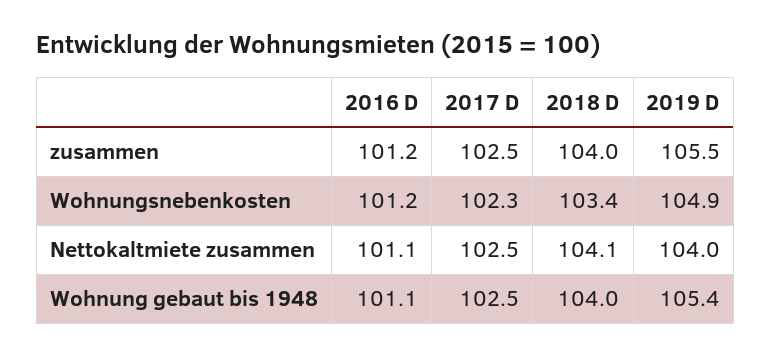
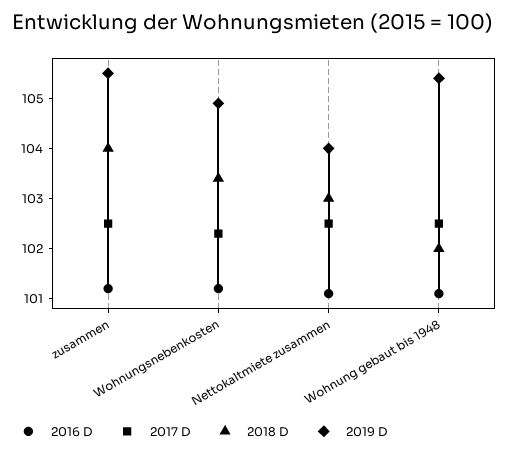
  {
    "2016 D": {
      "zusammen": 101.2,
      "Wohnungsnebenkosten": 101.2,
      "Nettokaltmiete zusammen": 101.1,
      "Wohnung gebaut bis 1948": 101.1
    },
    "2017 D": {
      "zusammen": 102.5,
      "Wohnungsnebenkosten": 102.3,
      "Nettokaltmiete zusammen": 102.5,
      "Wohnung gebaut bis 1948": 102.5
    },
    "2018 D": {
      "zusammen": 104,
      "Wohnungsnebenkosten": 103.4,
-     "Nettokaltmiete zusammen": 104.1,
+     "Nettokaltmiete zusammen": 103,
-     "Wohnung gebaut bis 1948": 104
+     "Wohnung gebaut bis 1948": 102
    },
    "2019 D": {
      "zusammen": 105.5,
      "Wohnungsnebenkosten": 104.9,
      "Nettokaltmiete zusammen": 104,
      "Wohnung gebaut bis 1948": 105.4
    }
  }

